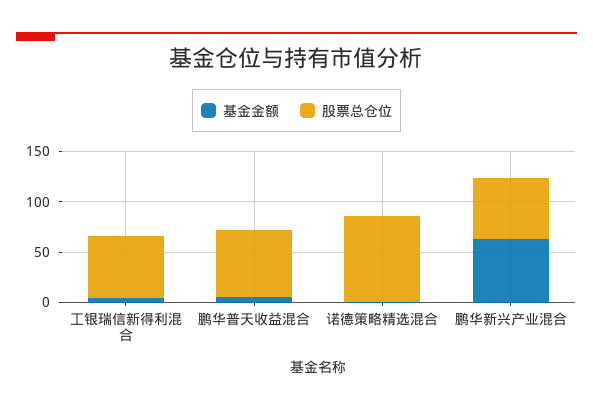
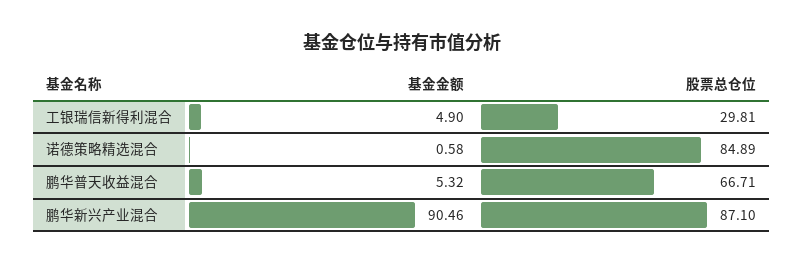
  {
    "基金金额": {
      "工银瑞信新得利混合": 4.9,
      "鹏华普天收益混合": 5.32,
      "诺德策略精选混合": 0.58,
-     "鹏华新兴产业混合": 60
+     "鹏华新兴产业混合": 90.46
    },
    "股票总仓位": {
-     "工银瑞信新得利混合": 60,
+     "工银瑞信新得利混合": 29.81,
      "鹏华普天收益混合": 66.71,
      "诺德策略精选混合": 84.89,
-     "鹏华新兴产业混合": 60
+     "鹏华新兴产业混合": 87.1
    }
  }

